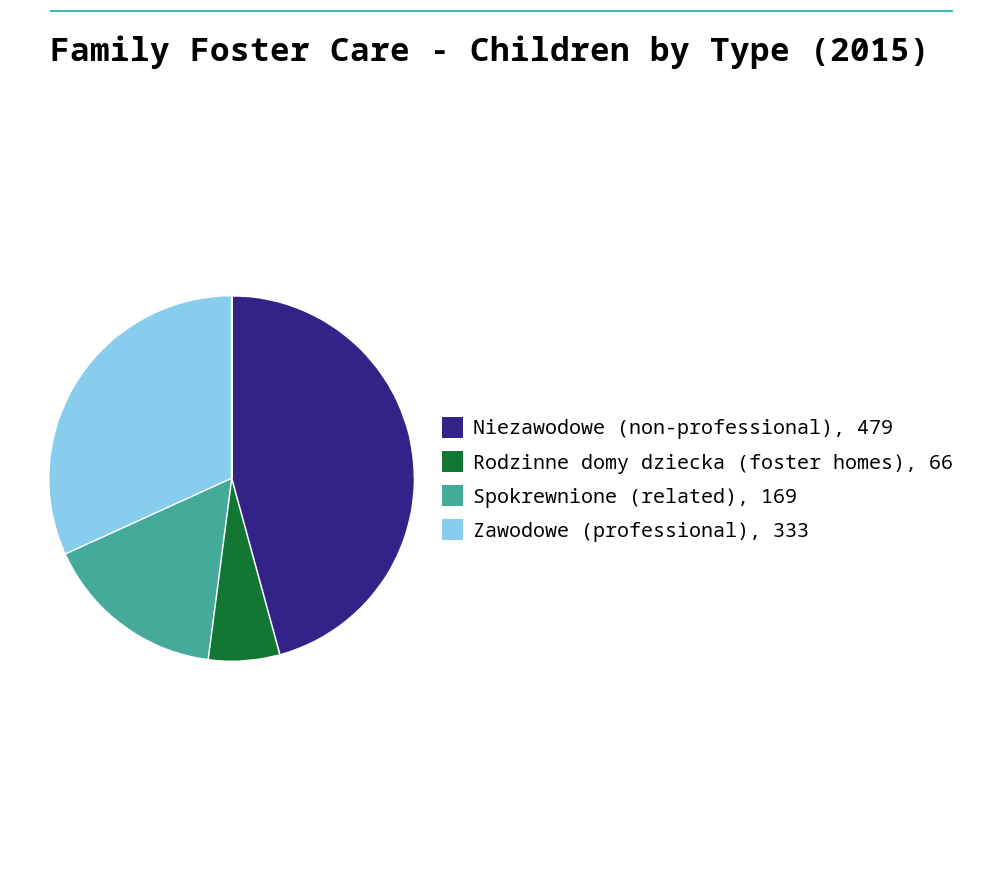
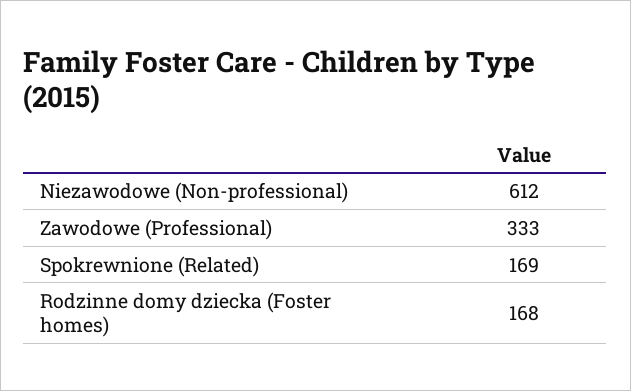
  {
-   "Niezawodowe (non-professional)": 479,
+   "Niezawodowe (non-professional)": 612,
-   "Rodzinne domy dziecka (foster homes)": 66,
+   "Rodzinne domy dziecka (foster homes)": 168,
    "Spokrewnione (related)": 169,
    "Zawodowe (professional)": 333
  }

